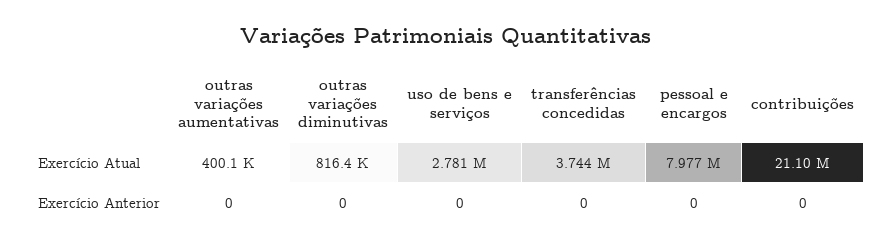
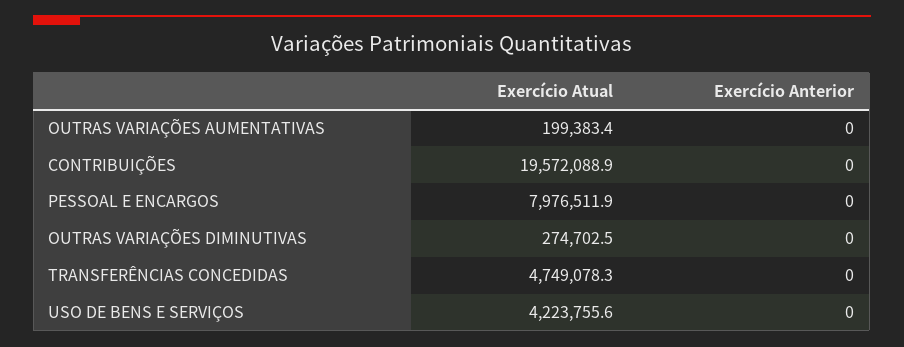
  {
    "outras variações aumentativas": {
-     "Exercício Atual": 400100,
+     "Exercício Atual": 199383.4,
      "Exercício Anterior": 0
    },
    "outras variações diminutivas": {
-     "Exercício Atual": 816400,
+     "Exercício Atual": 274702.5,
      "Exercício Anterior": 0
    },
    "uso de bens e serviços": {
-     "Exercício Atual": 2781000,
+     "Exercício Atual": 4223755.6,
      "Exercício Anterior": 0
    },
    "transferências concedidas": {
-     "Exercício Atual": 3744000,
+     "Exercício Atual": 4749078.3,
      "Exercício Anterior": 0
    },
    "pessoal e encargos": {
      "Exercício Atual": 7976511.9,
      "Exercício Anterior": 0
    },
    "contribuições": {
-     "Exercício Atual": 21100000,
+     "Exercício Atual": 19572088.9,
      "Exercício Anterior": 0
    }
  }

